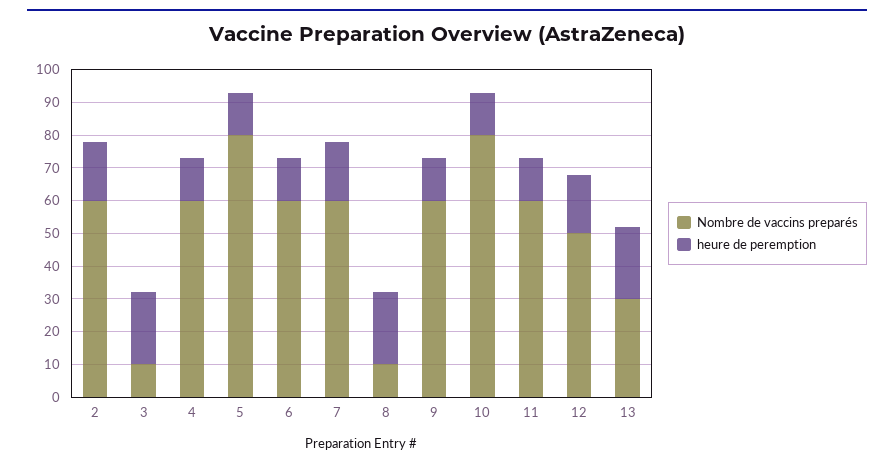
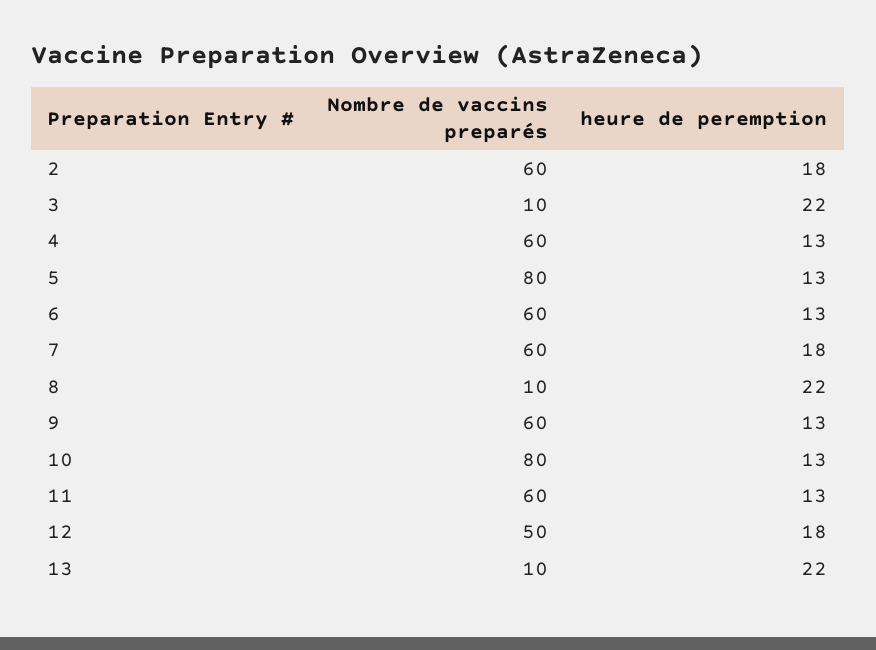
  {
    "Nombre de vaccins preparés": {
      "2": 60,
      "3": 10,
      "4": 60,
      "5": 80,
      "6": 60,
      "7": 60,
      "8": 10,
      "9": 60,
      "10": 80,
      "11": 60,
      "12": 50,
-     "13": 30
+     "13": 10
    },
    "heure de peremption": {
      "2": 18,
      "3": 22,
      "4": 13,
      "5": 13,
      "6": 13,
      "7": 18,
      "8": 22,
      "9": 13,
      "10": 13,
      "11": 13,
      "12": 18,
      "13": 22
    }
  }

